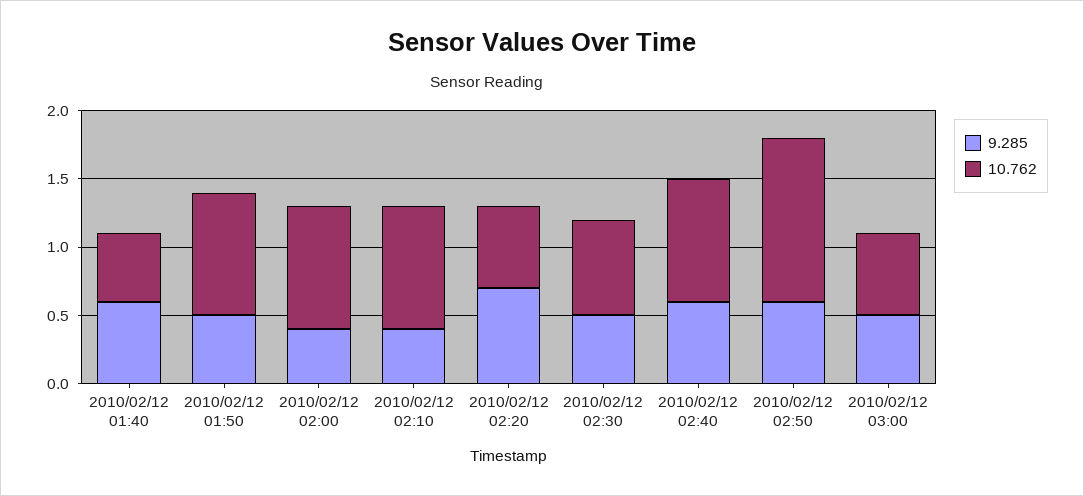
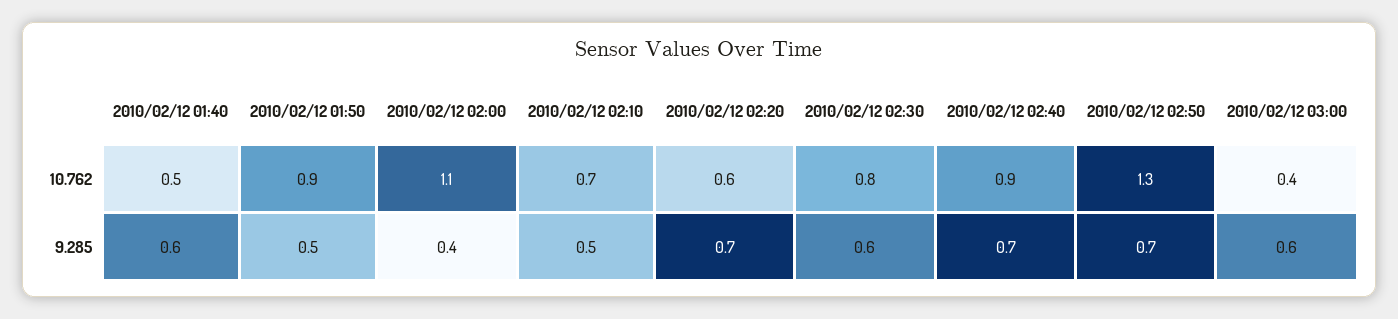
  {
    "9.285": {
      "2010/02/12 01:40": 0.6,
      "2010/02/12 01:50": 0.5,
      "2010/02/12 02:00": 0.4,
-     "2010/02/12 02:10": 0.4,
+     "2010/02/12 02:10": 0.5,
      "2010/02/12 02:20": 0.7,
-     "2010/02/12 02:30": 0.5,
+     "2010/02/12 02:30": 0.6,
-     "2010/02/12 02:40": 0.6,
+     "2010/02/12 02:40": 0.7,
-     "2010/02/12 02:50": 0.6,
+     "2010/02/12 02:50": 0.7,
-     "2010/02/12 03:00": 0.5
+     "2010/02/12 03:00": 0.6
    },
    "10.762": {
      "2010/02/12 01:40": 0.5,
      "2010/02/12 01:50": 0.9,
-     "2010/02/12 02:00": 0.9,
+     "2010/02/12 02:00": 1.1,
-     "2010/02/12 02:10": 0.9,
+     "2010/02/12 02:10": 0.7,
      "2010/02/12 02:20": 0.6,
-     "2010/02/12 02:30": 0.7,
+     "2010/02/12 02:30": 0.8,
      "2010/02/12 02:40": 0.9,
-     "2010/02/12 02:50": 1.2,
+     "2010/02/12 02:50": 1.3,
-     "2010/02/12 03:00": 0.6
+     "2010/02/12 03:00": 0.4
    }
  }

